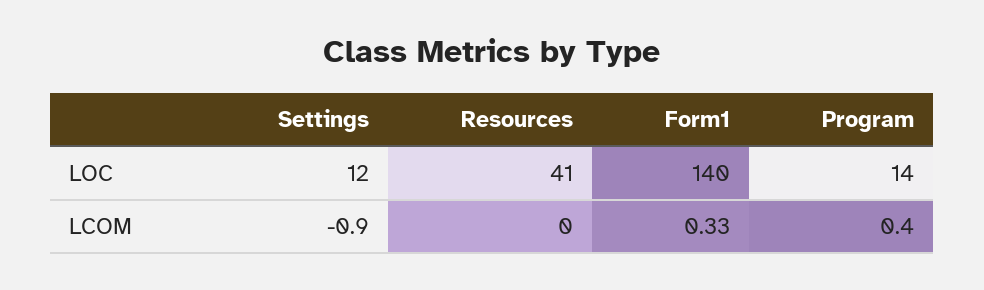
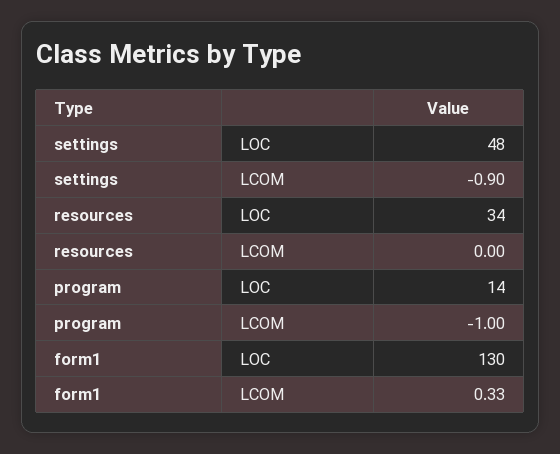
  {
    "Settings": {
-     "LOC": 12,
+     "LOC": 48,
      "LCOM": -0.9
    },
    "Resources": {
-     "LOC": 41,
+     "LOC": 34,
      "LCOM": 0
    },
    "Form1": {
-     "LOC": 140,
+     "LOC": 130,
      "LCOM": 0.33
    },
    "Program": {
      "LOC": 14,
-     "LCOM": 0.4
+     "LCOM": -1
    }
  }

